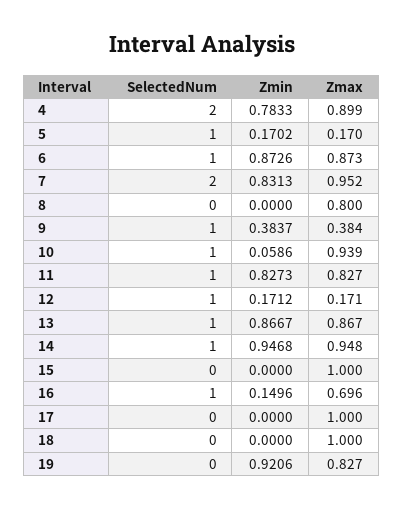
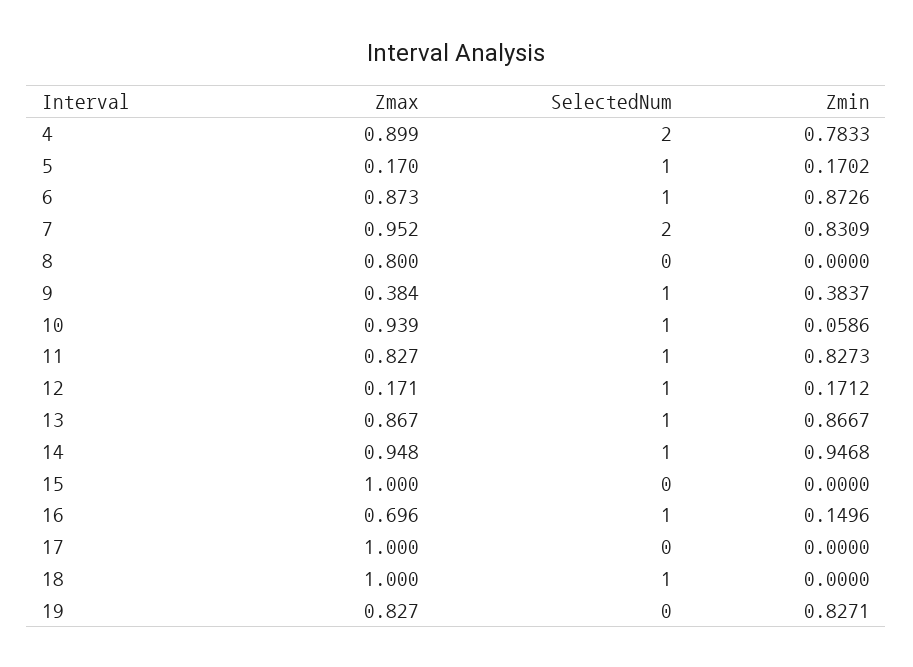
  {
    "SelectedNum": {
      "4": 2,
      "5": 1,
      "6": 1,
      "7": 2,
      "8": 0,
      "9": 1,
      "10": 1,
      "11": 1,
      "12": 1,
      "13": 1,
      "14": 1,
      "15": 0,
      "16": 1,
      "17": 0,
-     "18": 0,
+     "18": 1,
      "19": 0
    },
    "Zmin": {
      "4": 0.7833,
      "5": 0.1702,
      "6": 0.8726,
-     "7": 0.8313,
+     "7": 0.8309,
      "8": 0,
      "9": 0.3837,
      "10": 0.0586,
      "11": 0.8273,
      "12": 0.1712,
      "13": 0.8667,
      "14": 0.9468,
      "15": 0,
      "16": 0.1496,
      "17": 0,
      "18": 0,
-     "19": 0.9206
+     "19": 0.8271
    },
    "Zmax": {
      "4": 0.899,
      "5": 0.17,
      "6": 0.873,
      "7": 0.952,
      "8": 0.8,
      "9": 0.384,
      "10": 0.939,
      "11": 0.827,
      "12": 0.171,
      "13": 0.867,
      "14": 0.948,
      "15": 1,
      "16": 0.696,
      "17": 1,
      "18": 1,
      "19": 0.827
    }
  }

